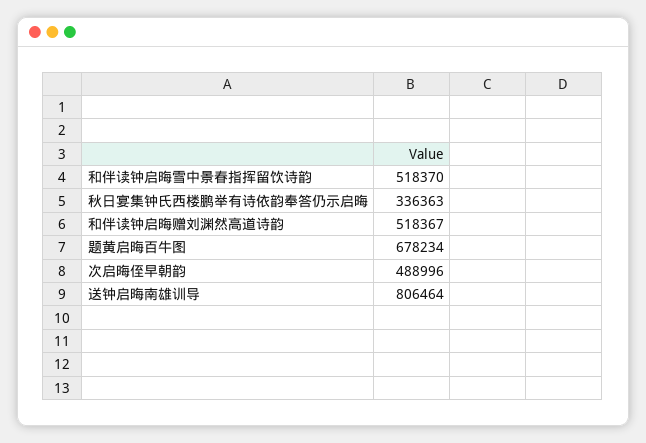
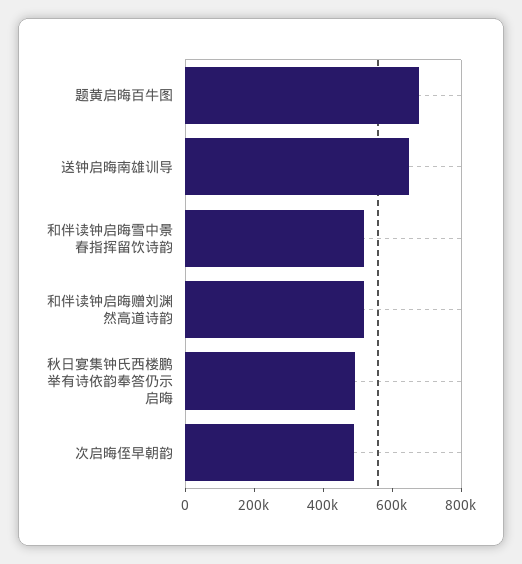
  {
    "和伴读钟启晦雪中景春指挥留饮诗韵": 518370,
-   "秋日宴集钟氏西楼鹏举有诗依韵奉答仍示启晦": 336363,
+   "秋日宴集钟氏西楼鹏举有诗依韵奉答仍示启晦": 500000,
    "和伴读钟启晦赠刘渊然高道诗韵": 518367,
    "题黄启晦百牛图": 678234,
    "次启晦侄早朝韵": 488996,
-   "送钟启晦南雄训导": 806464
+   "送钟启晦南雄训导": 650000
  }

